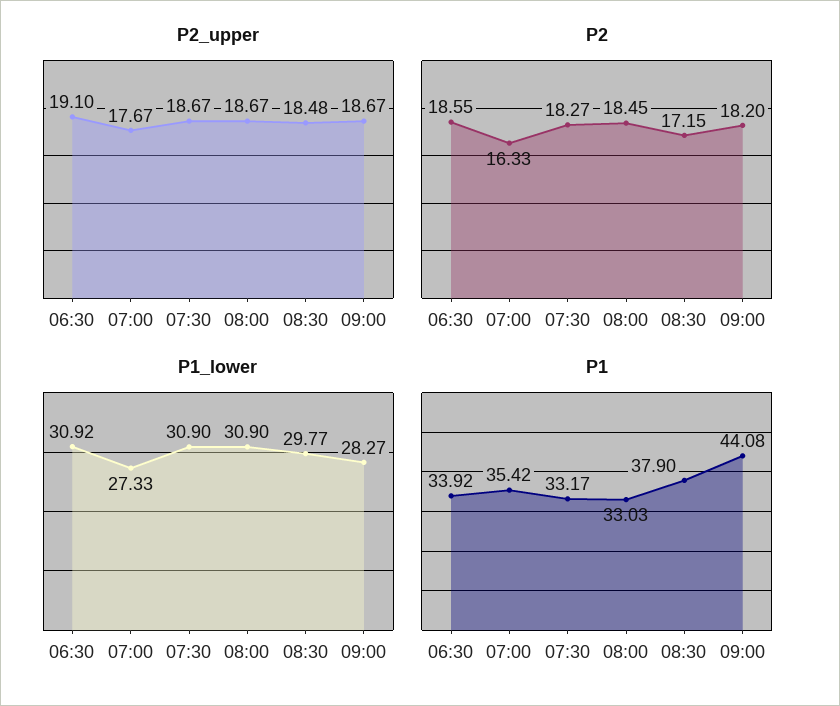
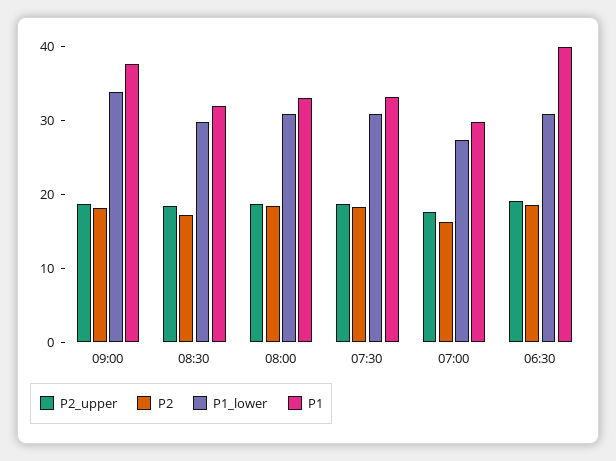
  {
    "P2_upper": {
      "06:30": 19.1,
      "07:00": 17.67,
      "07:30": 18.67,
      "08:00": 18.67,
      "08:30": 18.48,
      "09:00": 18.67
    },
    "P2": {
      "06:30": 18.55,
      "07:00": 16.33,
      "07:30": 18.27,
      "08:00": 18.45,
      "08:30": 17.15,
      "09:00": 18.2
    },
    "P1_lower": {
      "06:30": 30.92,
      "07:00": 27.33,
      "07:30": 30.9,
      "08:00": 30.9,
      "08:30": 29.77,
-     "09:00": 28.27
+     "09:00": 34
    },
    "P1": {
-     "06:30": 33.92,
+     "06:30": 40,
-     "07:00": 35.42,
+     "07:00": 30,
      "07:30": 33.17,
      "08:00": 33.03,
-     "08:30": 37.9,
+     "08:30": 32,
-     "09:00": 44.08
+     "09:00": 38
    }
  }

